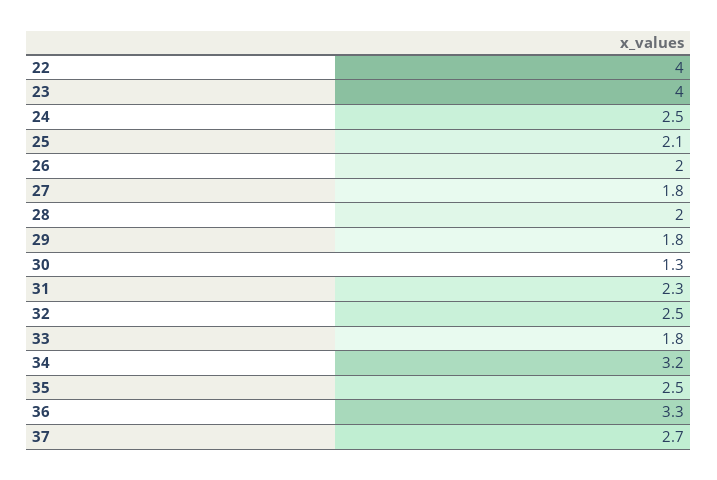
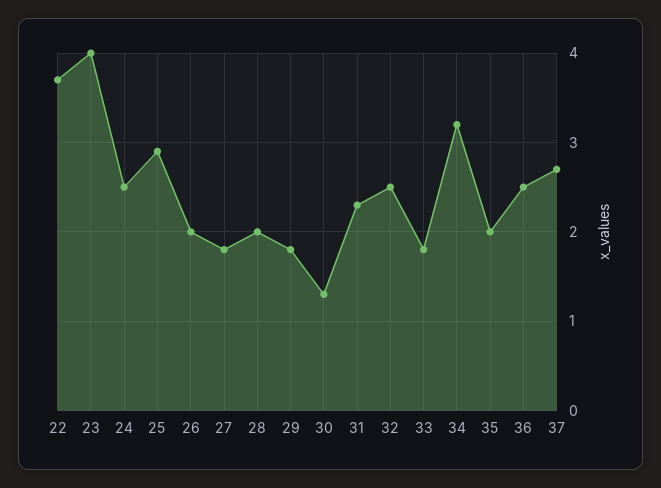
  {
-   "22": 4,
+   "22": 3.7,
    "23": 4,
    "24": 2.5,
-   "25": 2.1,
+   "25": 2.9,
    "26": 2,
    "27": 1.8,
    "28": 2,
    "29": 1.8,
    "30": 1.3,
    "31": 2.3,
    "32": 2.5,
    "33": 1.8,
    "34": 3.2,
-   "35": 2.5,
+   "35": 2,
-   "36": 3.3,
+   "36": 2.5,
    "37": 2.7
  }

